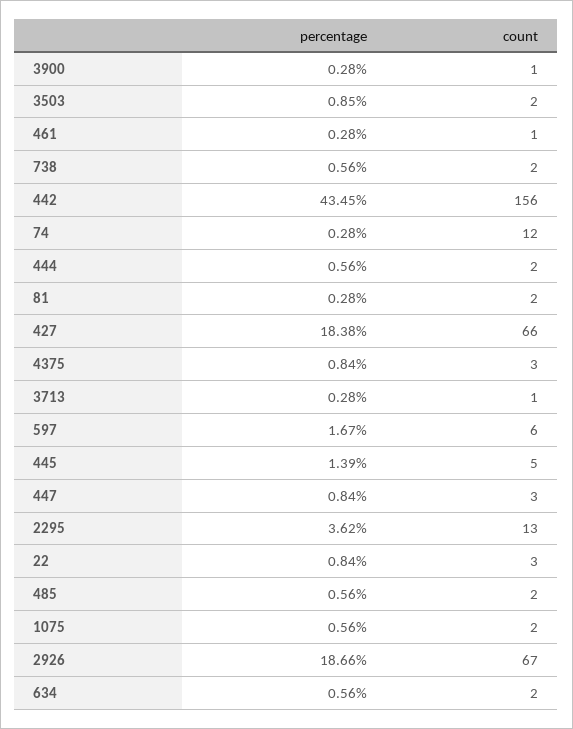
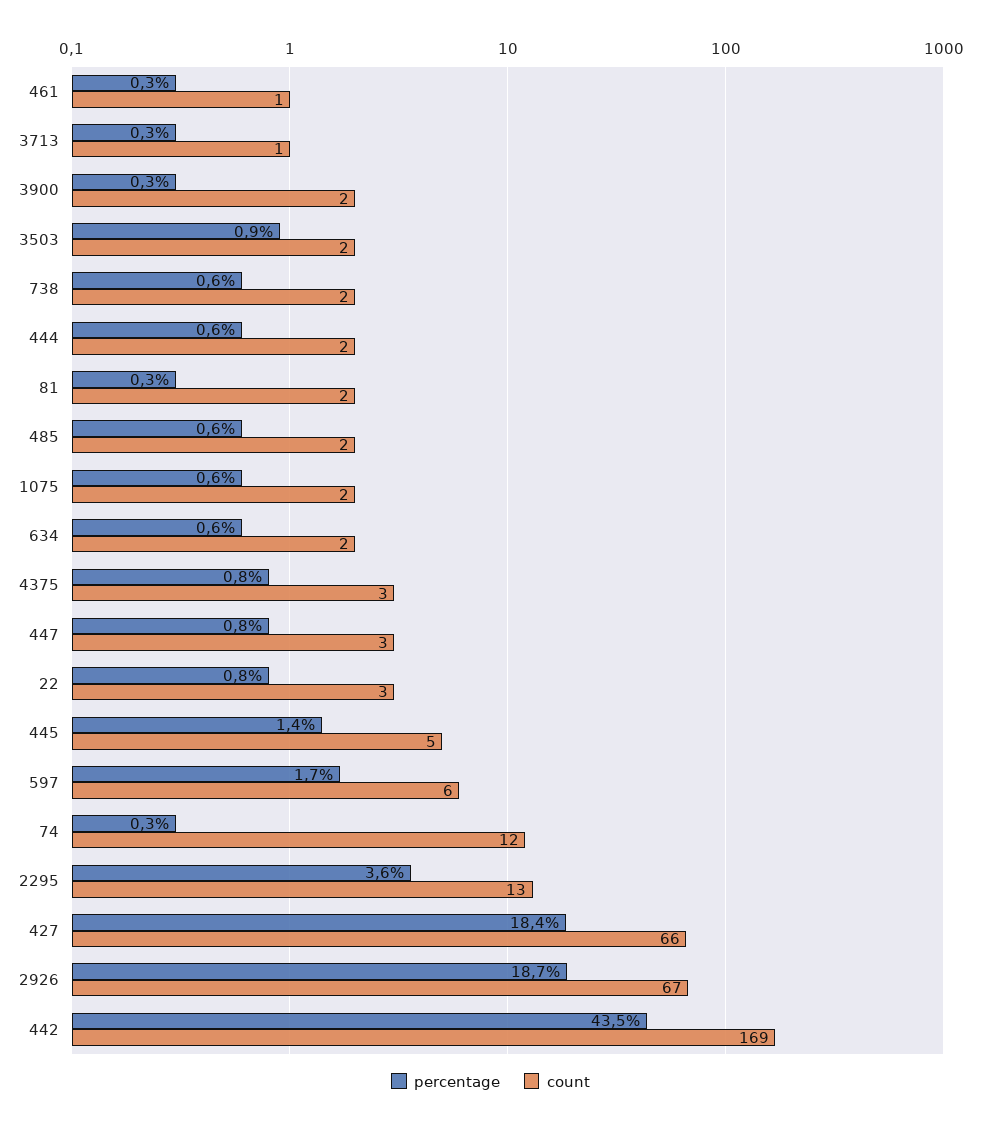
  {
    "percentage": {
      "3900": 0.28,
      "3503": 0.85,
      "461": 0.28,
      "738": 0.56,
      "442": 43.45,
      "74": 0.28,
      "444": 0.56,
      "81": 0.28,
      "427": 18.38,
      "4375": 0.84,
      "3713": 0.28,
      "597": 1.67,
      "445": 1.39,
      "447": 0.84,
      "2295": 3.62,
      "22": 0.84,
      "485": 0.56,
      "1075": 0.56,
      "2926": 18.66,
      "634": 0.56
    },
    "count": {
-     "3900": 1,
+     "3900": 2,
      "3503": 2,
      "461": 1,
      "738": 2,
-     "442": 156,
+     "442": 169,
      "74": 12,
      "444": 2,
      "81": 2,
      "427": 66,
      "4375": 3,
      "3713": 1,
      "597": 6,
      "445": 5,
      "447": 3,
      "2295": 13,
      "22": 3,
      "485": 2,
      "1075": 2,
      "2926": 67,
      "634": 2
    }
  }

